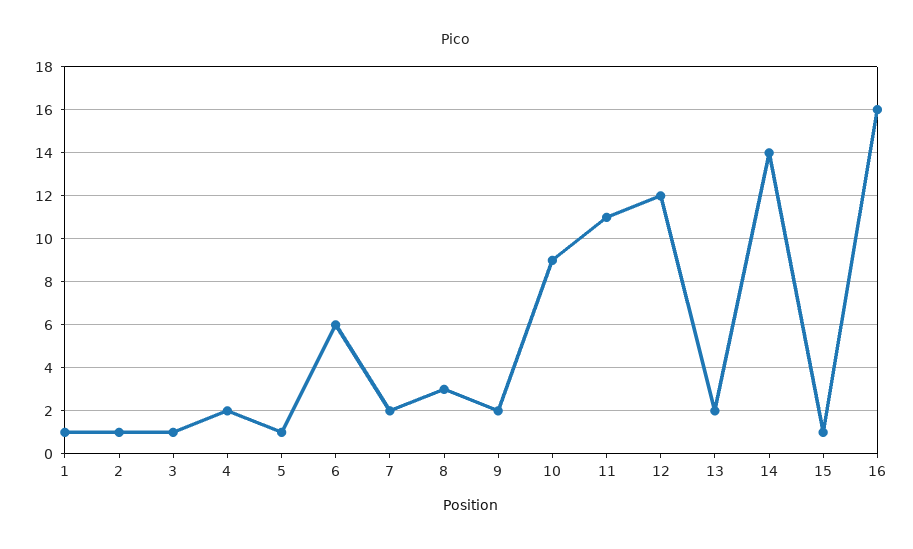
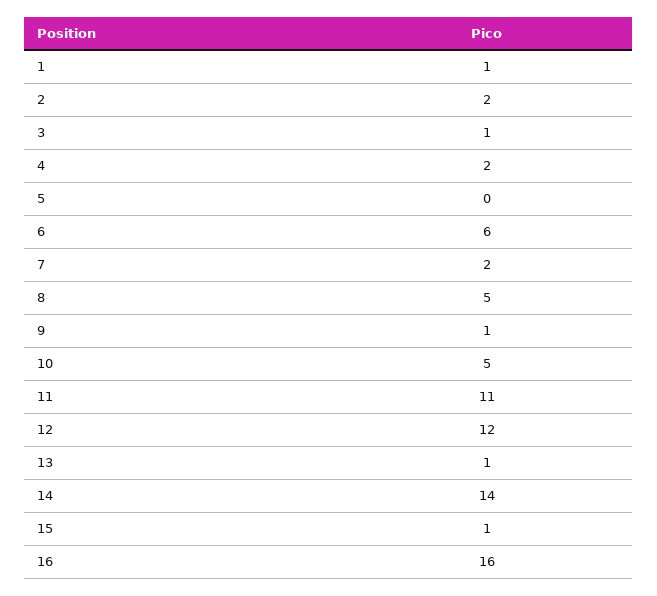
  {
    "1": 1,
-   "2": 1,
+   "2": 2,
    "3": 1,
    "4": 2,
-   "5": 1,
+   "5": 0,
    "6": 6,
    "7": 2,
-   "8": 3,
+   "8": 5,
-   "9": 2,
+   "9": 1,
-   "10": 9,
+   "10": 5,
    "11": 11,
    "12": 12,
-   "13": 2,
+   "13": 1,
    "14": 14,
    "15": 1,
    "16": 16
  }

